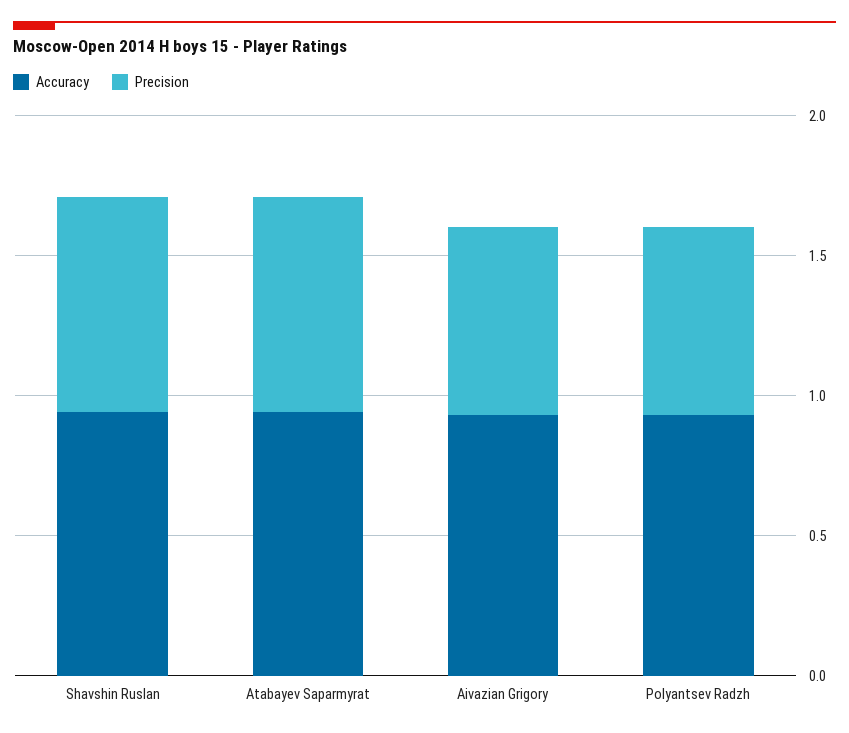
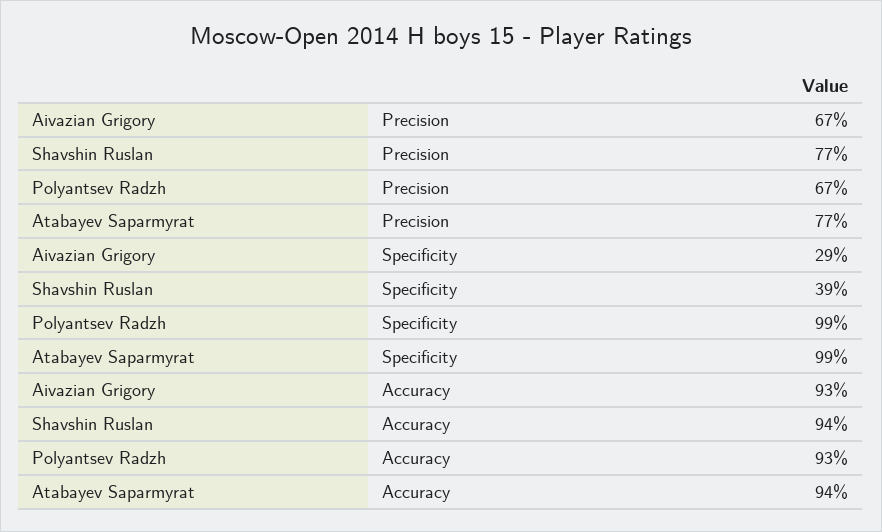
  {
    "Accuracy": {
      "Shavshin Ruslan": 0.94,
      "Atabayev Saparmyrat": 0.94,
      "Aivazian Grigory": 0.93,
      "Polyantsev Radzh": 0.93
    },
    "Precision": {
      "Shavshin Ruslan": 0.77,
      "Atabayev Saparmyrat": 0.77,
      "Aivazian Grigory": 0.67,
      "Polyantsev Radzh": 0.67
-   }
+   },
+   "Specificity": {
+     "Aivazian Grigory": 0.29,
+     "Shavshin Ruslan": 0.39,
+     "Polyantsev Radzh": 0.99,
+     "Atabayev Saparmyrat": 0.99
+   }
  }

